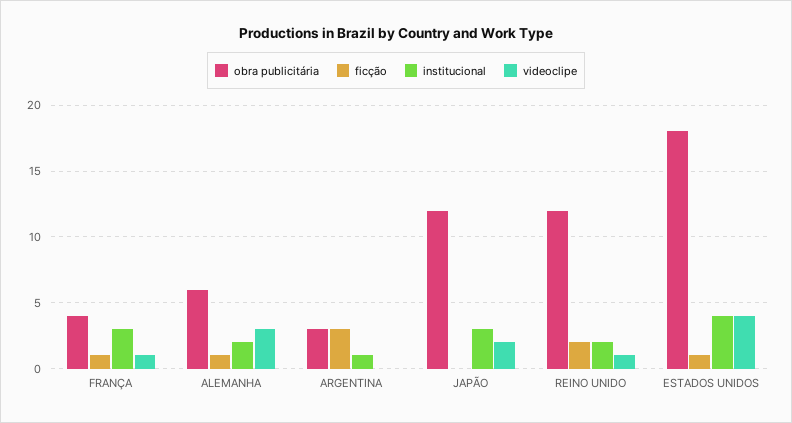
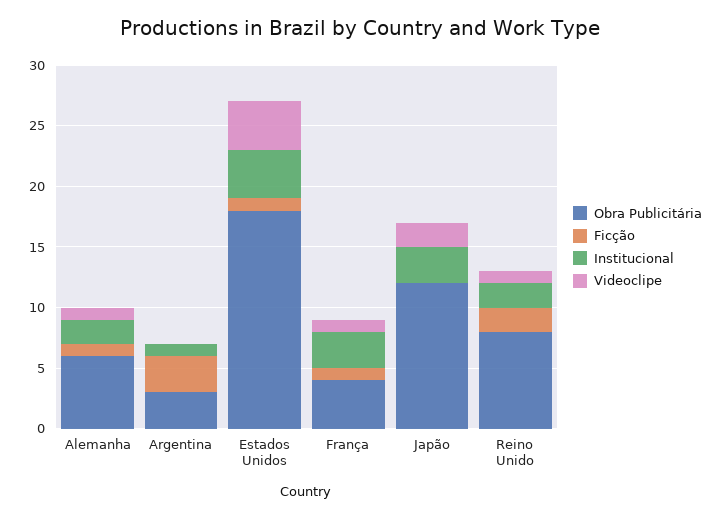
  {
    "obra publicitária": {
      "FRANÇA": 4,
      "ALEMANHA": 6,
      "ARGENTINA": 3,
      "JAPÃO": 12,
-     "REINO UNIDO": 12,
+     "REINO UNIDO": 8,
      "ESTADOS UNIDOS": 18
    },
    "ficção": {
      "FRANÇA": 1,
      "ALEMANHA": 1,
      "ARGENTINA": 3,
      "JAPÃO": 0,
      "REINO UNIDO": 2,
      "ESTADOS UNIDOS": 1
    },
    "institucional": {
      "FRANÇA": 3,
      "ALEMANHA": 2,
      "ARGENTINA": 1,
      "JAPÃO": 3,
      "REINO UNIDO": 2,
      "ESTADOS UNIDOS": 4
    },
    "videoclipe": {
      "FRANÇA": 1,
-     "ALEMANHA": 3,
+     "ALEMANHA": 1,
      "ARGENTINA": 0,
      "JAPÃO": 2,
      "REINO UNIDO": 1,
      "ESTADOS UNIDOS": 4
    }
  }

